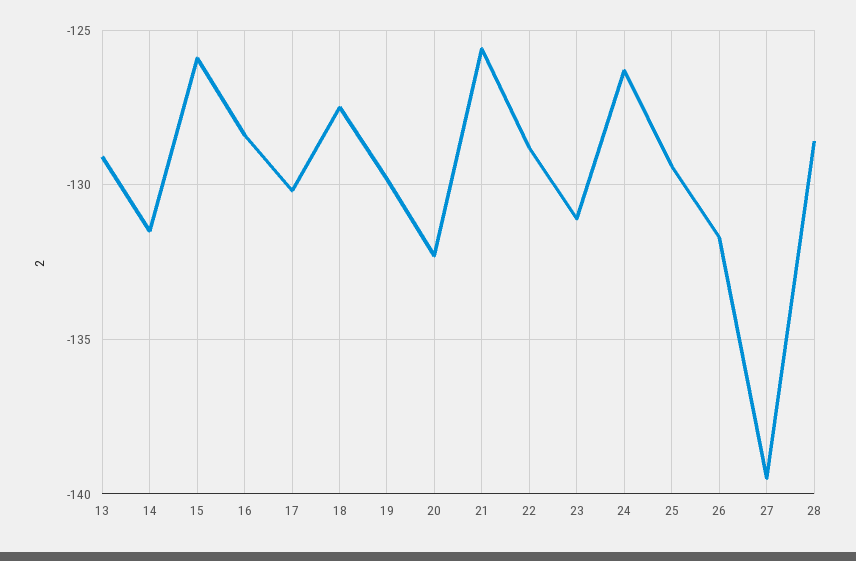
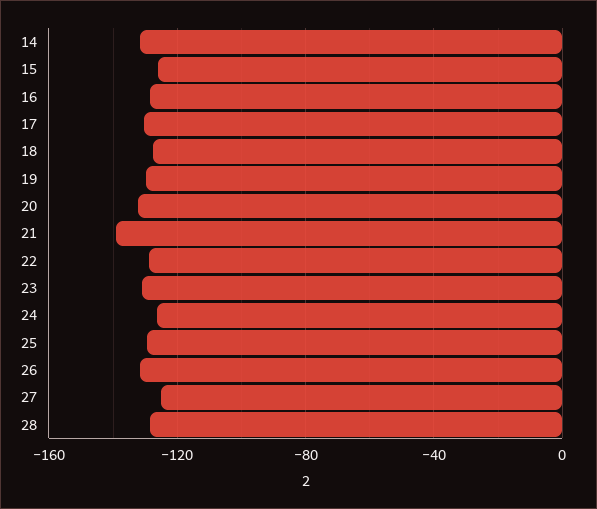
  {
-   "13": -129,
    "14": -131.5,
    "15": -126,
    "16": -128.5,
    "17": -130,
    "18": -127.5,
    "19": -130,
    "20": -132.5,
-   "21": -125.5,
+   "21": -140,
    "22": -129,
    "23": -131,
    "24": -126.5,
    "25": -129.5,
    "26": -131.5,
-   "27": -139.5,
+   "27": -125,
    "28": -128.5
  }

